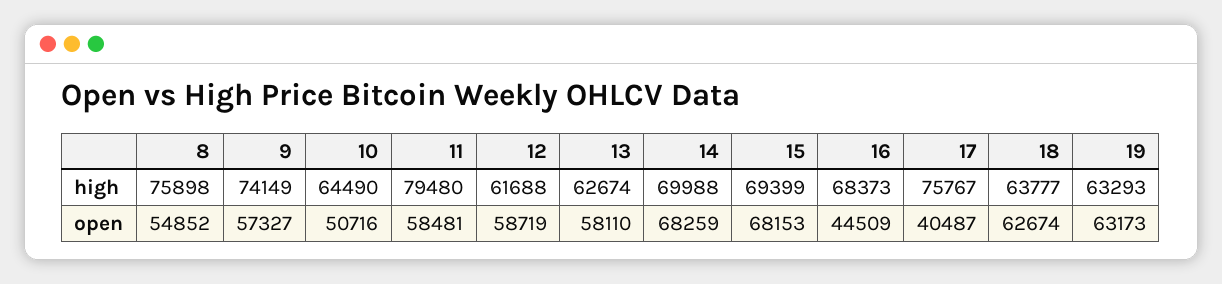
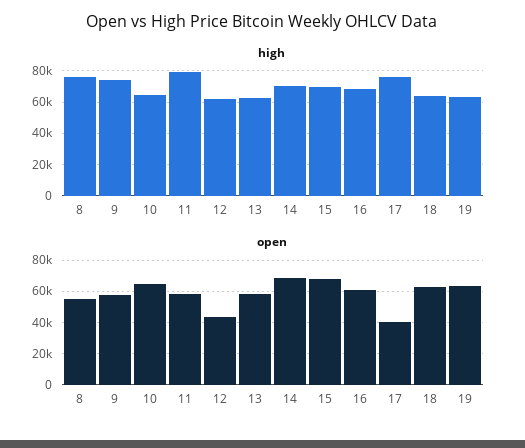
  {
    "high": {
      "8": 75898,
      "9": 74149,
      "10": 64490,
      "11": 79480,
      "12": 61688,
      "13": 62674,
      "14": 69988,
      "15": 69399,
      "16": 68373,
      "17": 75767,
      "18": 63777,
      "19": 63293
    },
    "open": {
      "8": 54852,
      "9": 57327,
-     "10": 50716,
+     "10": 65000,
      "11": 58481,
-     "12": 58719,
+     "12": 45000,
      "13": 58110,
      "14": 68259,
      "15": 68153,
-     "16": 44509,
+     "16": 60000,
      "17": 40487,
      "18": 62674,
      "19": 63173
    }
  }

